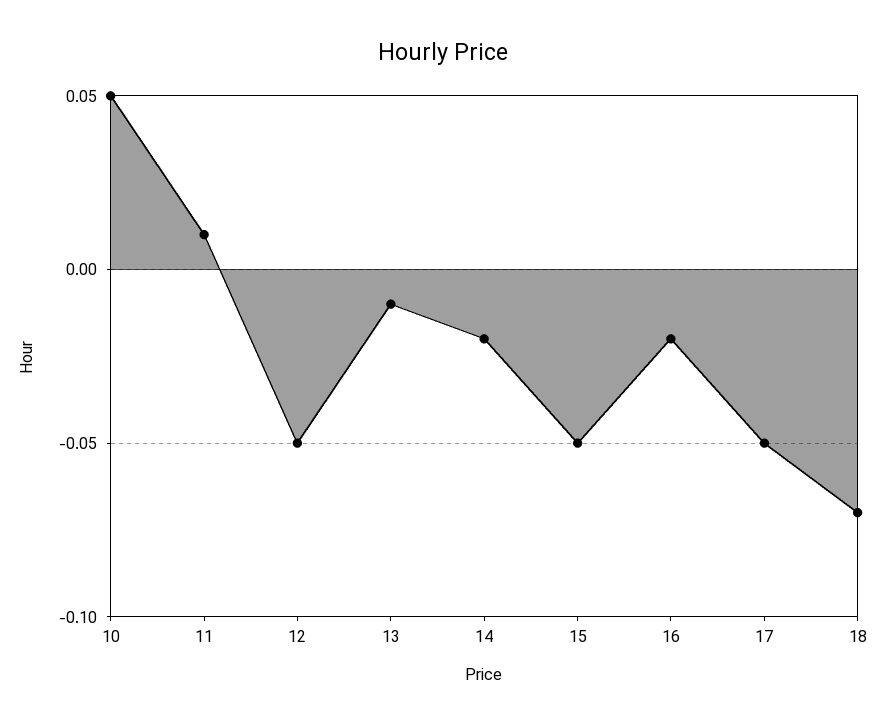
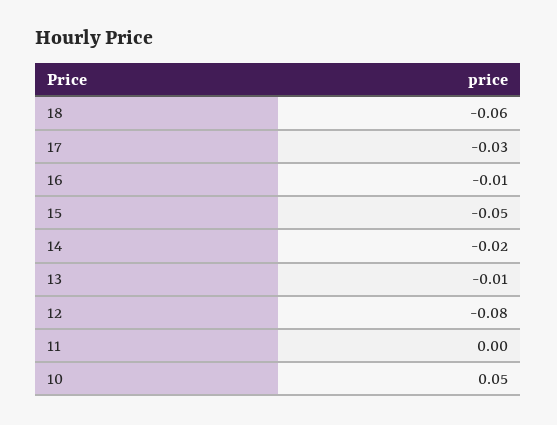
  {
    "10": 0.05,
-   "11": 0.01,
+   "11": 0,
-   "12": -0.05,
+   "12": -0.08,
    "13": -0.01,
    "14": -0.02,
    "15": -0.05,
-   "16": -0.02,
+   "16": -0.01,
-   "17": -0.05,
+   "17": -0.03,
-   "18": -0.07
+   "18": -0.06
  }

